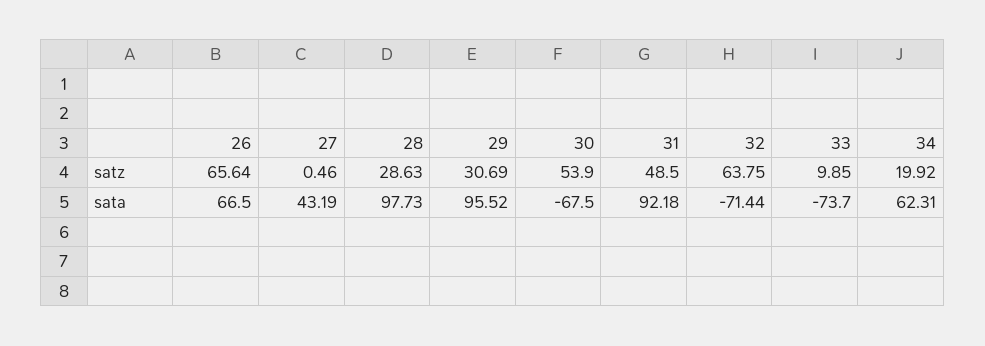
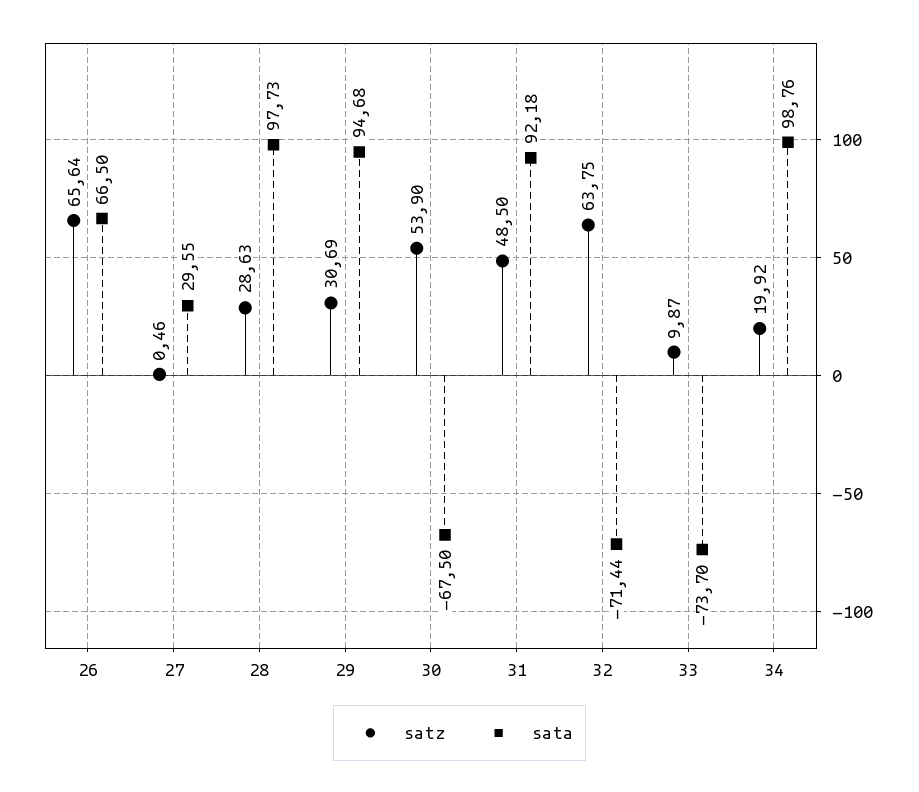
  {
    "satz": {
      "26": 65.64,
      "27": 0.46,
      "28": 28.63,
      "29": 30.69,
      "30": 53.9,
      "31": 48.5,
      "32": 63.75,
-     "33": 9.85,
+     "33": 9.87,
      "34": 19.92
    },
    "sata": {
      "26": 66.5,
-     "27": 43.19,
+     "27": 29.55,
      "28": 97.73,
-     "29": 95.52,
+     "29": 94.68,
      "30": -67.5,
      "31": 92.18,
      "32": -71.44,
      "33": -73.7,
-     "34": 62.31
+     "34": 98.76
    }
  }

